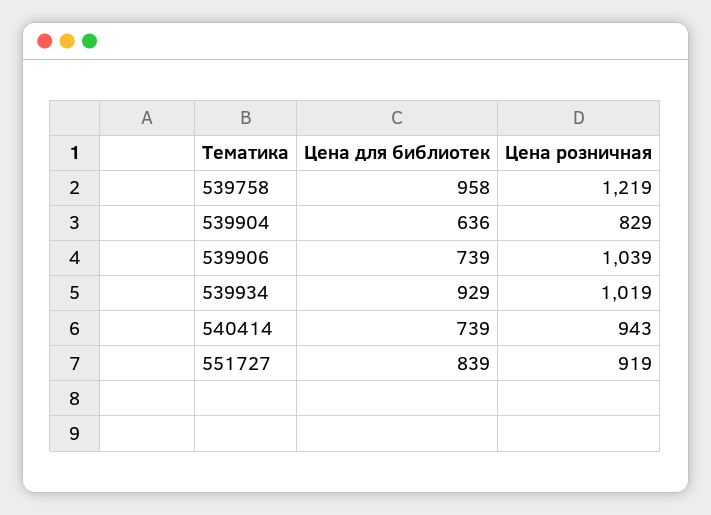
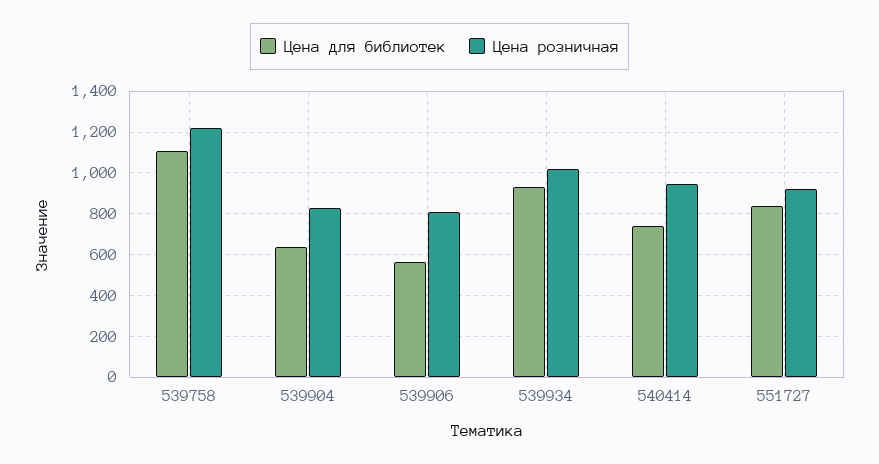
  {
    "Цена для библиотек": {
-     "539758": 958,
+     "539758": 1100,
      "539904": 636,
-     "539906": 739,
+     "539906": 550,
      "539934": 929,
      "540414": 739,
      "551727": 839
    },
    "Цена розничная": {
      "539758": 1219,
      "539904": 829,
-     "539906": 1039,
+     "539906": 800,
      "539934": 1019,
      "540414": 943,
      "551727": 919
    }
  }

